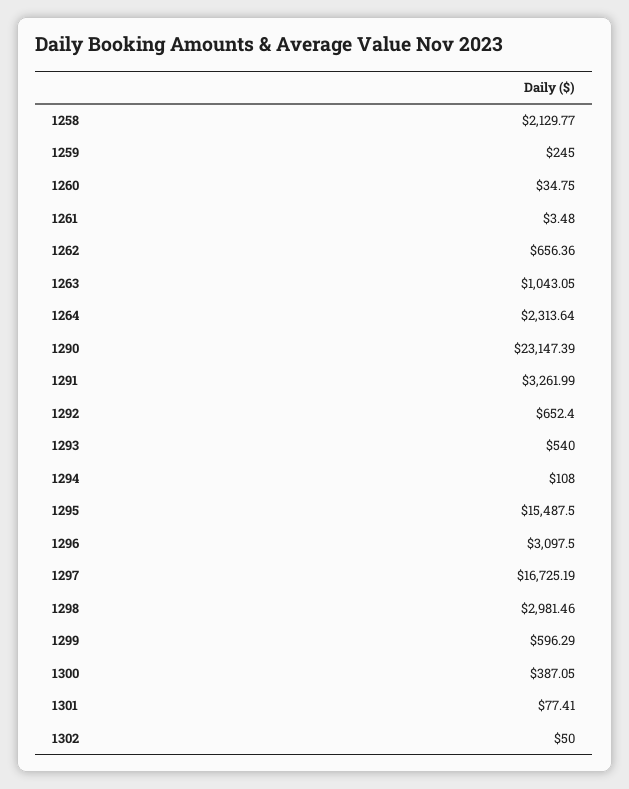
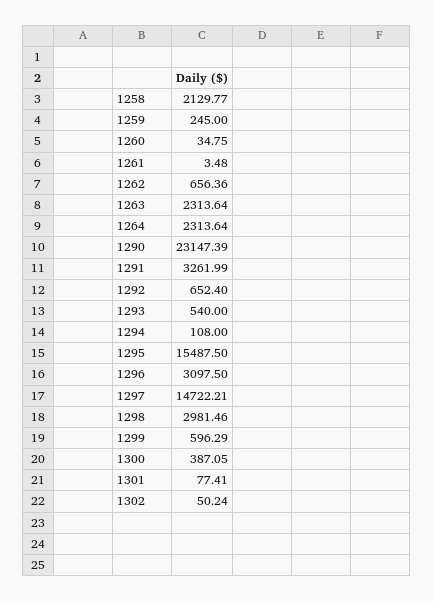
  {
    "1258": 2129.77,
    "1259": 245,
    "1260": 34.75,
    "1261": 3.48,
    "1262": 656.36,
-   "1263": 1043.05,
+   "1263": 2313.64,
    "1264": 2313.64,
    "1290": 23147.39,
    "1291": 3261.99,
    "1292": 652.4,
    "1293": 540,
    "1294": 108,
    "1295": 15487.5,
    "1296": 3097.5,
-   "1297": 16725.19,
+   "1297": 14722.21,
    "1298": 2981.46,
    "1299": 596.29,
    "1300": 387.05,
    "1301": 77.41,
-   "1302": 50
+   "1302": 50.24
  }

